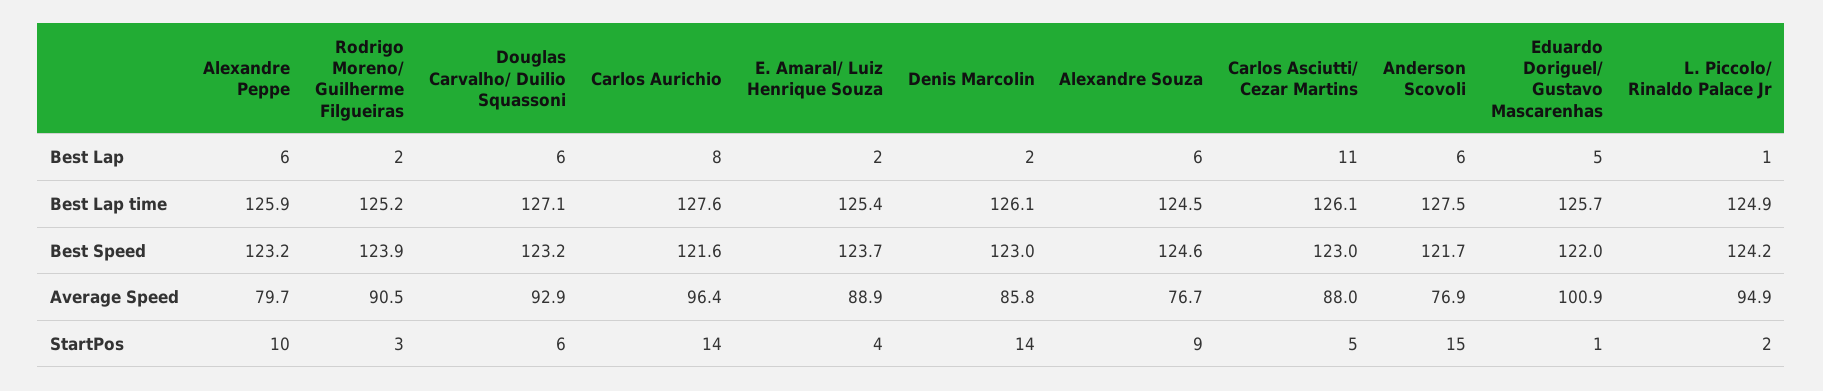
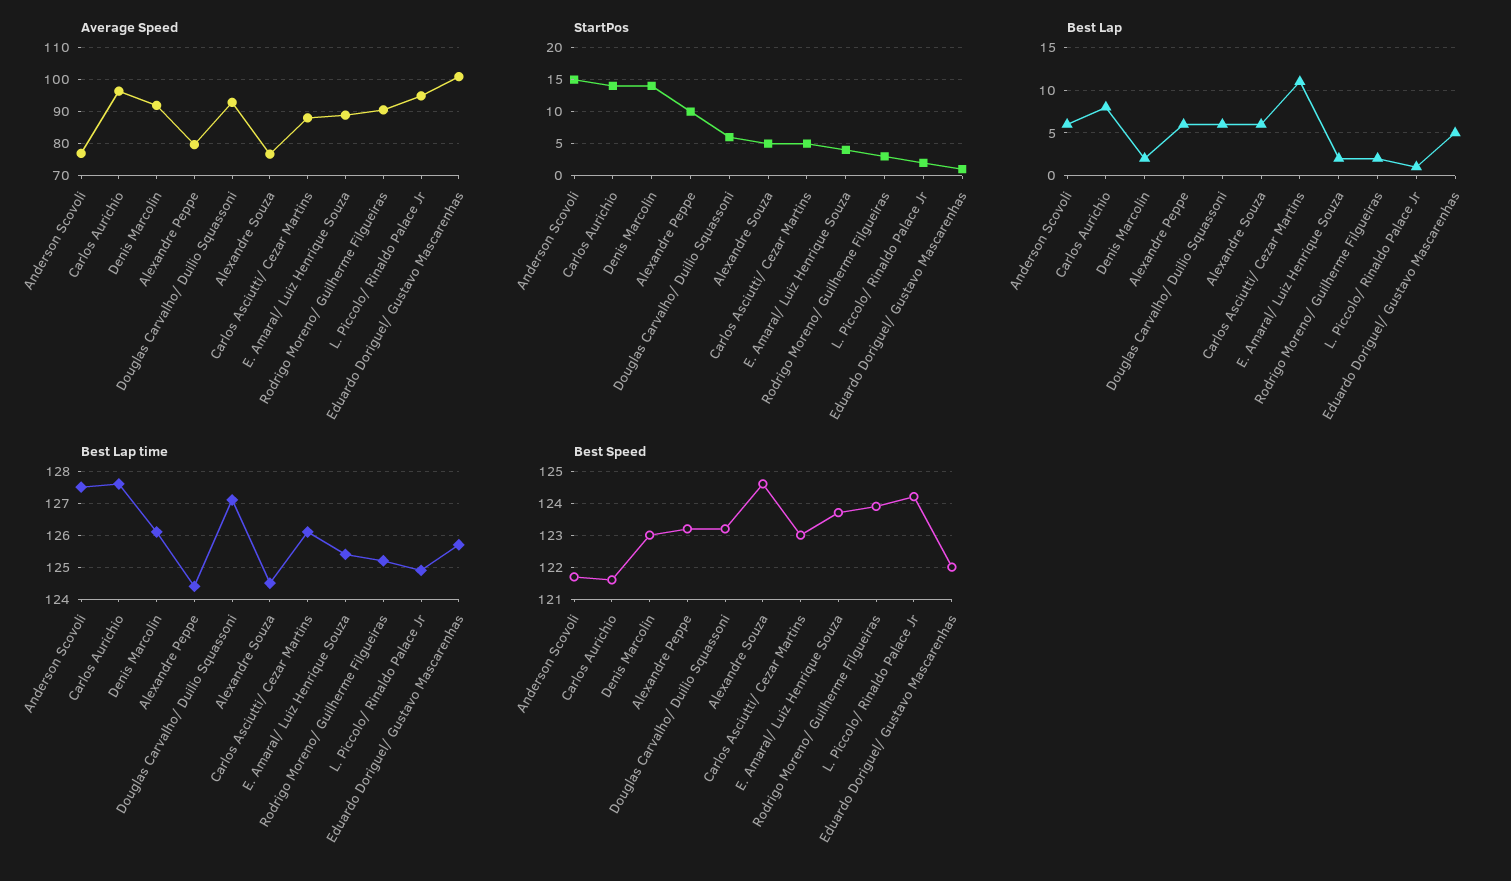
  {
    "Best Lap": {
      "Alexandre Peppe": 6,
      "Rodrigo Moreno/ Guilherme Filgueiras": 2,
      "Douglas Carvalho/ Duilio Squassoni": 6,
      "Carlos Aurichio": 8,
      "E. Amaral/ Luiz Henrique Souza": 2,
      "Denis Marcolin": 2,
      "Alexandre Souza": 6,
      "Carlos Asciutti/ Cezar Martins": 11,
      "Anderson Scovoli": 6,
      "Eduardo Doriguel/ Gustavo Mascarenhas": 5,
      "L. Piccolo/ Rinaldo Palace Jr": 1
    },
    "Best Lap time": {
-     "Alexandre Peppe": 125.9,
+     "Alexandre Peppe": 124.5,
      "Rodrigo Moreno/ Guilherme Filgueiras": 125.2,
      "Douglas Carvalho/ Duilio Squassoni": 127.1,
      "Carlos Aurichio": 127.6,
      "E. Amaral/ Luiz Henrique Souza": 125.4,
      "Denis Marcolin": 126.1,
      "Alexandre Souza": 124.5,
      "Carlos Asciutti/ Cezar Martins": 126.1,
      "Anderson Scovoli": 127.5,
      "Eduardo Doriguel/ Gustavo Mascarenhas": 125.7,
      "L. Piccolo/ Rinaldo Palace Jr": 124.9
    },
    "Best Speed": {
      "Alexandre Peppe": 123.2,
      "Rodrigo Moreno/ Guilherme Filgueiras": 123.9,
      "Douglas Carvalho/ Duilio Squassoni": 123.2,
      "Carlos Aurichio": 121.6,
      "E. Amaral/ Luiz Henrique Souza": 123.7,
      "Denis Marcolin": 123,
      "Alexandre Souza": 124.6,
      "Carlos Asciutti/ Cezar Martins": 123,
      "Anderson Scovoli": 121.7,
      "Eduardo Doriguel/ Gustavo Mascarenhas": 122,
      "L. Piccolo/ Rinaldo Palace Jr": 124.2
    },
    "Average Speed": {
      "Alexandre Peppe": 79.7,
      "Rodrigo Moreno/ Guilherme Filgueiras": 90.5,
      "Douglas Carvalho/ Duilio Squassoni": 92.9,
      "Carlos Aurichio": 96.4,
      "E. Amaral/ Luiz Henrique Souza": 88.9,
-     "Denis Marcolin": 85.8,
+     "Denis Marcolin": 92,
      "Alexandre Souza": 76.7,
      "Carlos Asciutti/ Cezar Martins": 88,
      "Anderson Scovoli": 76.9,
      "Eduardo Doriguel/ Gustavo Mascarenhas": 100.9,
      "L. Piccolo/ Rinaldo Palace Jr": 94.9
    },
    "StartPos": {
      "Alexandre Peppe": 10,
      "Rodrigo Moreno/ Guilherme Filgueiras": 3,
      "Douglas Carvalho/ Duilio Squassoni": 6,
      "Carlos Aurichio": 14,
      "E. Amaral/ Luiz Henrique Souza": 4,
      "Denis Marcolin": 14,
-     "Alexandre Souza": 9,
+     "Alexandre Souza": 5,
      "Carlos Asciutti/ Cezar Martins": 5,
      "Anderson Scovoli": 15,
      "Eduardo Doriguel/ Gustavo Mascarenhas": 1,
      "L. Piccolo/ Rinaldo Palace Jr": 2
    }
  }

